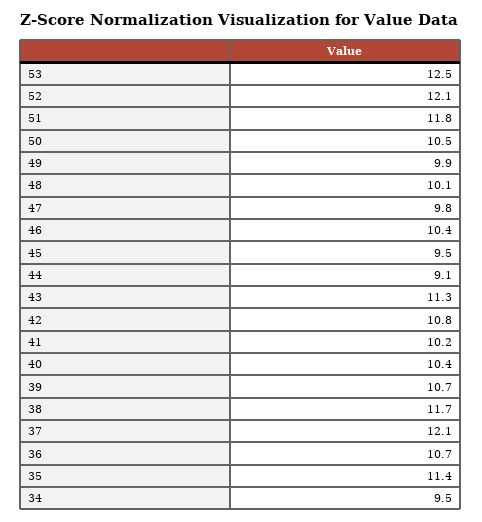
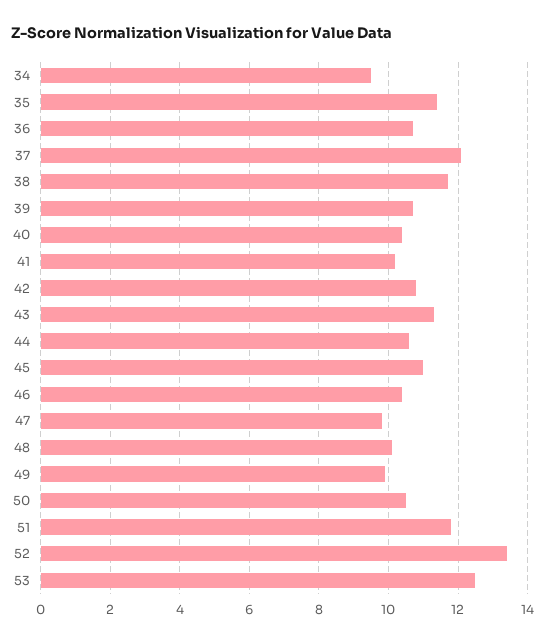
  {
    "53": 12.5,
-   "52": 12.1,
+   "52": 13.5,
    "51": 11.8,
    "50": 10.5,
    "49": 9.9,
    "48": 10.1,
    "47": 9.8,
    "46": 10.4,
-   "45": 9.5,
+   "45": 11,
-   "44": 9.1,
+   "44": 10.5,
    "43": 11.3,
    "42": 10.8,
    "41": 10.2,
    "40": 10.4,
    "39": 10.7,
    "38": 11.7,
    "37": 12.1,
    "36": 10.7,
    "35": 11.4,
    "34": 9.5
  }

